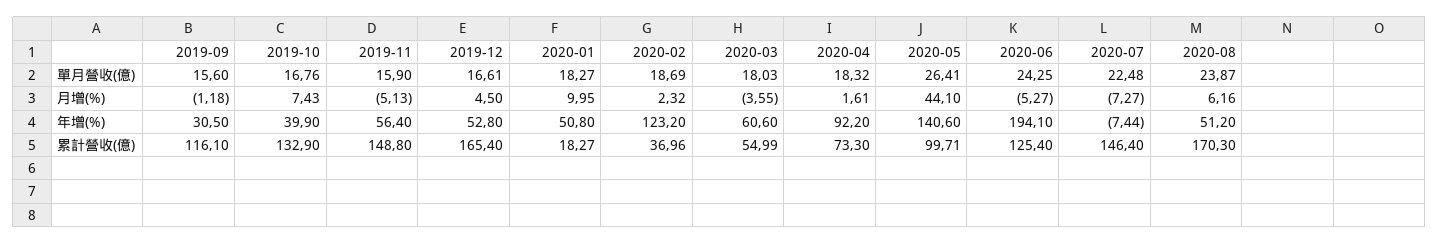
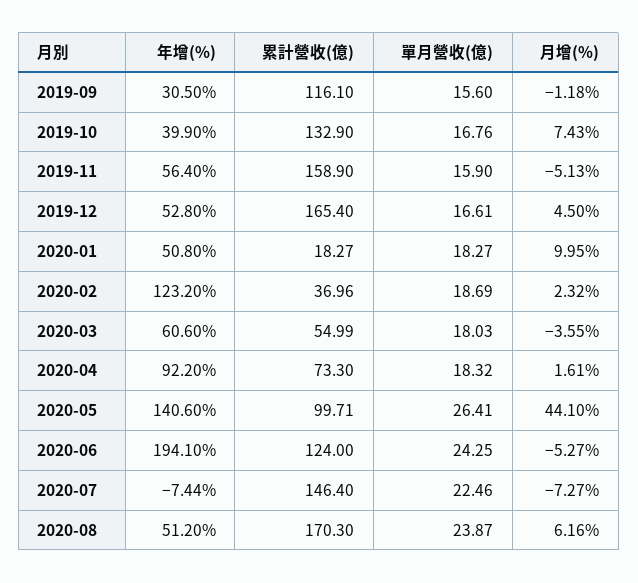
  {
    "2019-09": {
      "單月營收(億)": 15.6,
      "月增(%)": -1.18,
      "年增(%)": 30.5,
      "累計營收(億)": 116.1
    },
    "2019-10": {
      "單月營收(億)": 16.76,
      "月增(%)": 7.43,
      "年增(%)": 39.9,
      "累計營收(億)": 132.9
    },
    "2019-11": {
      "單月營收(億)": 15.9,
      "月增(%)": -5.13,
      "年增(%)": 56.4,
-     "累計營收(億)": 148.8
+     "累計營收(億)": 158.9
    },
    "2019-12": {
      "單月營收(億)": 16.61,
      "月增(%)": 4.5,
      "年增(%)": 52.8,
      "累計營收(億)": 165.4
    },
    "2020-01": {
      "單月營收(億)": 18.27,
      "月增(%)": 9.95,
      "年增(%)": 50.8,
      "累計營收(億)": 18.27
    },
    "2020-02": {
      "單月營收(億)": 18.69,
      "月增(%)": 2.32,
      "年增(%)": 123.2,
      "累計營收(億)": 36.96
    },
    "2020-03": {
      "單月營收(億)": 18.03,
      "月增(%)": -3.55,
      "年增(%)": 60.6,
      "累計營收(億)": 54.99
    },
    "2020-04": {
      "單月營收(億)": 18.32,
      "月增(%)": 1.61,
      "年增(%)": 92.2,
      "累計營收(億)": 73.3
    },
    "2020-05": {
      "單月營收(億)": 26.41,
      "月增(%)": 44.1,
      "年增(%)": 140.6,
      "累計營收(億)": 99.71
    },
    "2020-06": {
      "單月營收(億)": 24.25,
      "月增(%)": -5.27,
      "年增(%)": 194.1,
-     "累計營收(億)": 125.4
+     "累計營收(億)": 124
    },
    "2020-07": {
-     "單月營收(億)": 22.48,
+     "單月營收(億)": 22.46,
      "月增(%)": -7.27,
      "年增(%)": -7.44,
      "累計營收(億)": 146.4
    },
    "2020-08": {
      "單月營收(億)": 23.87,
      "月增(%)": 6.16,
      "年增(%)": 51.2,
      "累計營收(億)": 170.3
    }
  }

